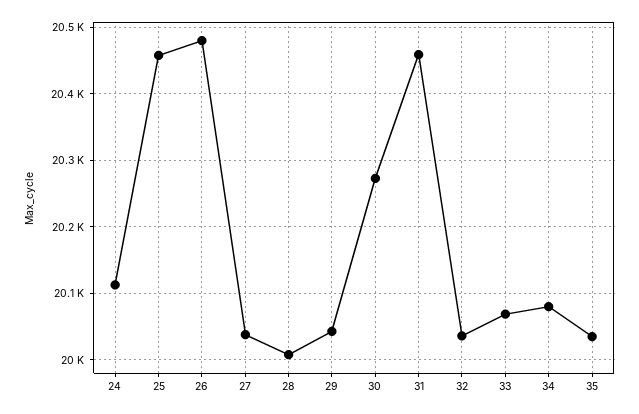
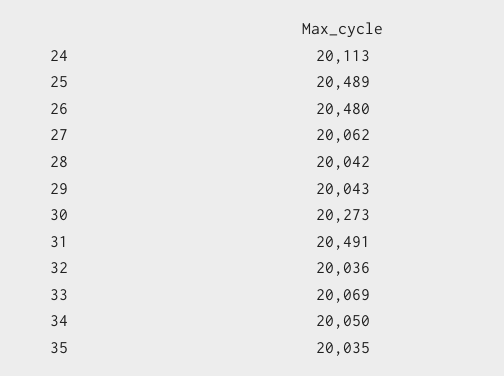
  {
    "24": 20113,
-   "25": 20460,
+   "25": 20489,
    "26": 20480,
-   "27": 20040,
+   "27": 20062,
-   "28": 20010,
+   "28": 20042,
    "29": 20043,
    "30": 20273,
-   "31": 20460,
+   "31": 20491,
    "32": 20036,
    "33": 20069,
-   "34": 20080,
+   "34": 20050,
    "35": 20035
  }

